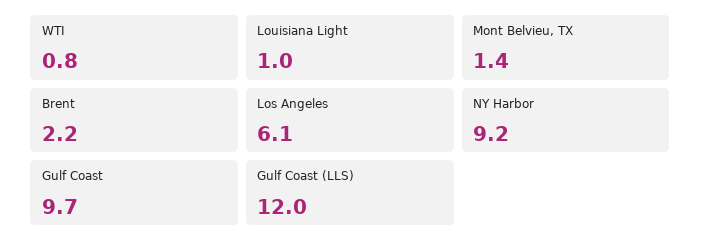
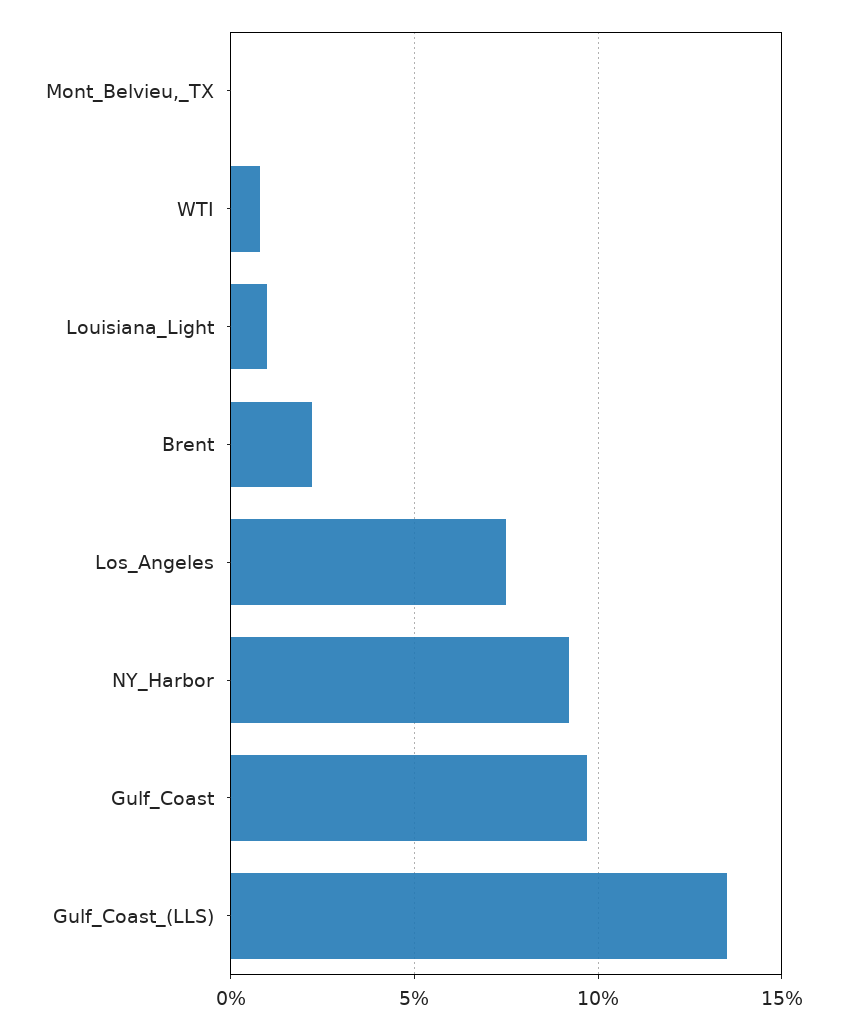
  {
    "WTI": 0.8,
    "Louisiana Light": 1,
-   "Mont Belvieu, TX": 1.4,
+   "Mont Belvieu, TX": 0,
    "Brent": 2.2,
-   "Los Angeles": 6.1,
+   "Los Angeles": 7.5,
    "NY Harbor": 9.2,
    "Gulf Coast": 9.7,
-   "Gulf Coast (LLS)": 12
+   "Gulf Coast (LLS)": 13.5
  }

